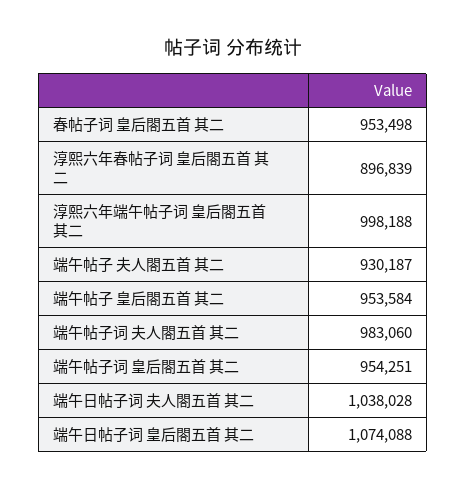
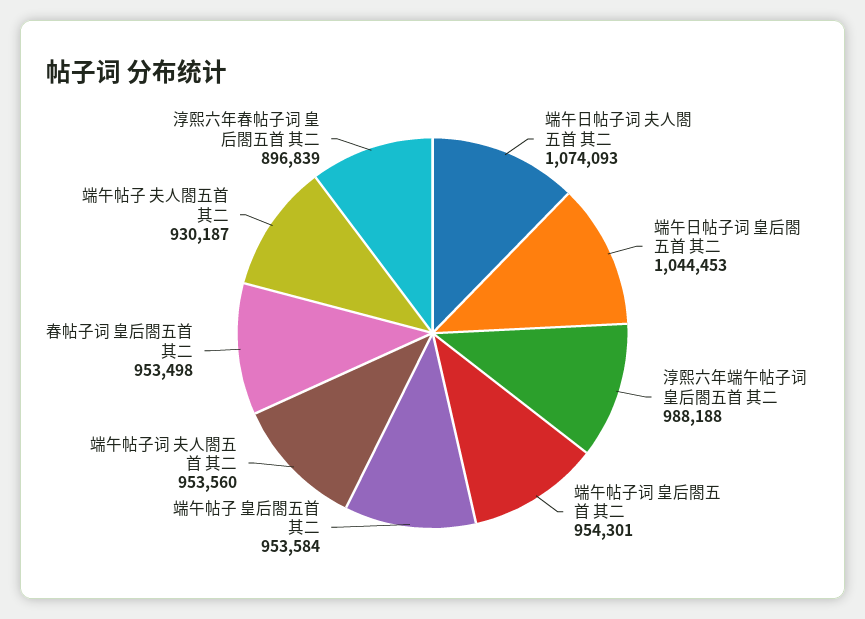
  {
    "春帖子词 皇后閤五首 其二": 953498,
    "淳熙六年春帖子词 皇后閤五首 其二": 896839,
-   "淳熙六年端午帖子词 皇后閤五首 其二": 998188,
+   "淳熙六年端午帖子词 皇后閤五首 其二": 988188,
    "端午帖子 夫人閤五首 其二": 930187,
    "端午帖子 皇后閤五首 其二": 953584,
-   "端午帖子词 夫人閤五首 其二": 983060,
+   "端午帖子词 夫人閤五首 其二": 953560,
-   "端午帖子词 皇后閤五首 其二": 954251,
+   "端午帖子词 皇后閤五首 其二": 954301,
-   "端午日帖子词 夫人閤五首 其二": 1038028,
+   "端午日帖子词 夫人閤五首 其二": 1074093,
-   "端午日帖子词 皇后閤五首 其二": 1074088
+   "端午日帖子词 皇后閤五首 其二": 1044453
  }

